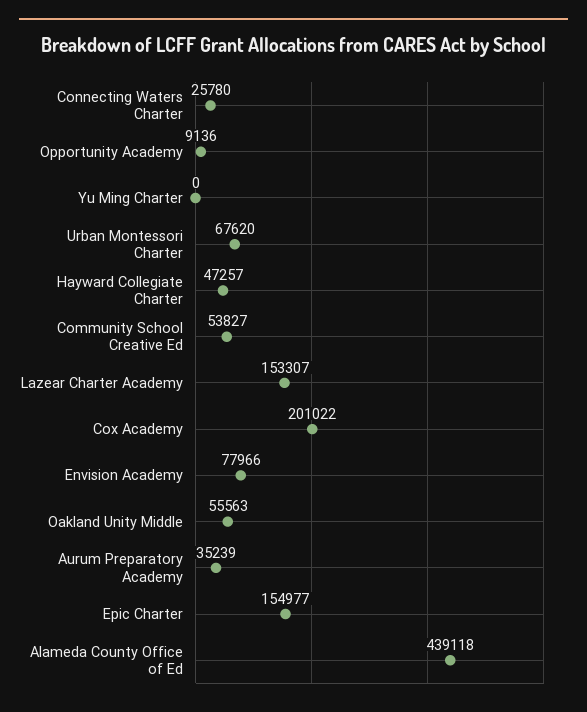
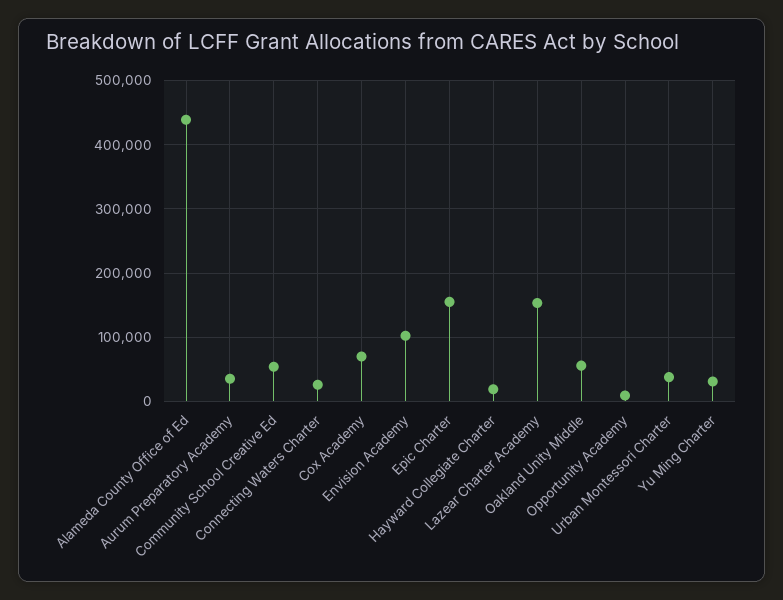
  {
    "Connecting Waters Charter": 25780,
    "Opportunity Academy": 9136,
-   "Yu Ming Charter": 0,
+   "Yu Ming Charter": 30000,
-   "Urban Montessori Charter": 67620,
+   "Urban Montessori Charter": 40000,
-   "Hayward Collegiate Charter": 47257,
+   "Hayward Collegiate Charter": 20000,
    "Community School Creative Ed": 53827,
    "Lazear Charter Academy": 153307,
-   "Cox Academy": 201022,
+   "Cox Academy": 70000,
-   "Envision Academy": 77966,
+   "Envision Academy": 100000,
    "Oakland Unity Middle": 55563,
    "Aurum Preparatory Academy": 35239,
    "Epic Charter": 154977,
    "Alameda County Office of Ed": 439118
  }

